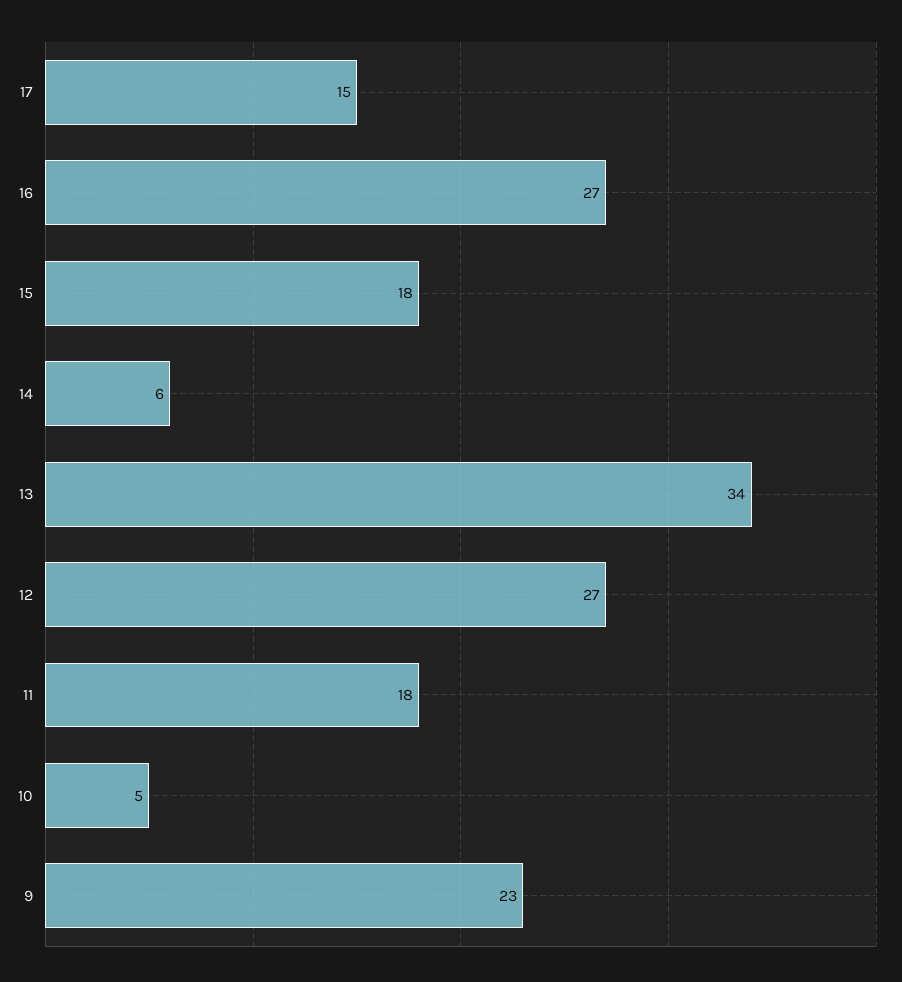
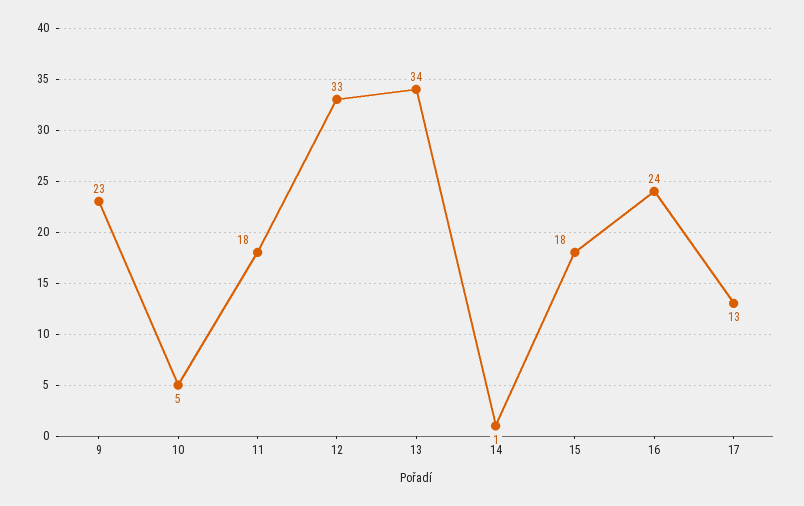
  {
-   "17": 15,
+   "17": 13,
-   "16": 27,
+   "16": 24,
    "15": 18,
-   "14": 6,
+   "14": 1,
    "13": 34,
-   "12": 27,
+   "12": 33,
    "11": 18,
    "10": 5,
    "9": 23
  }

